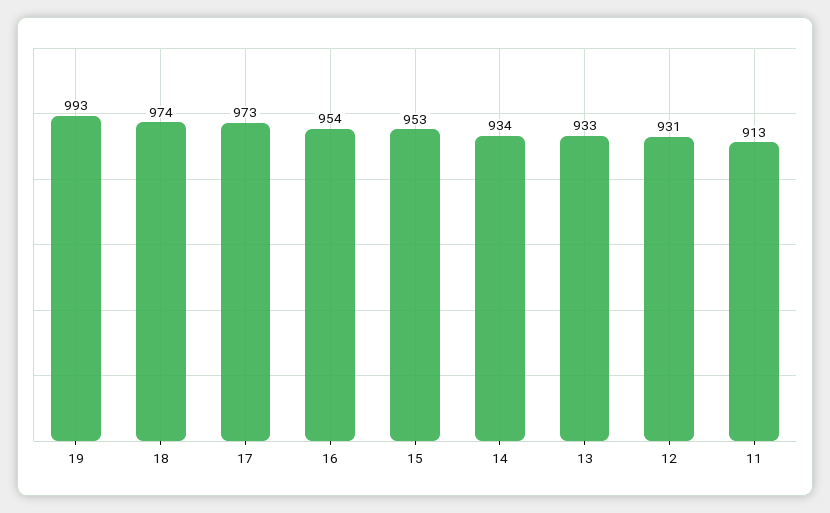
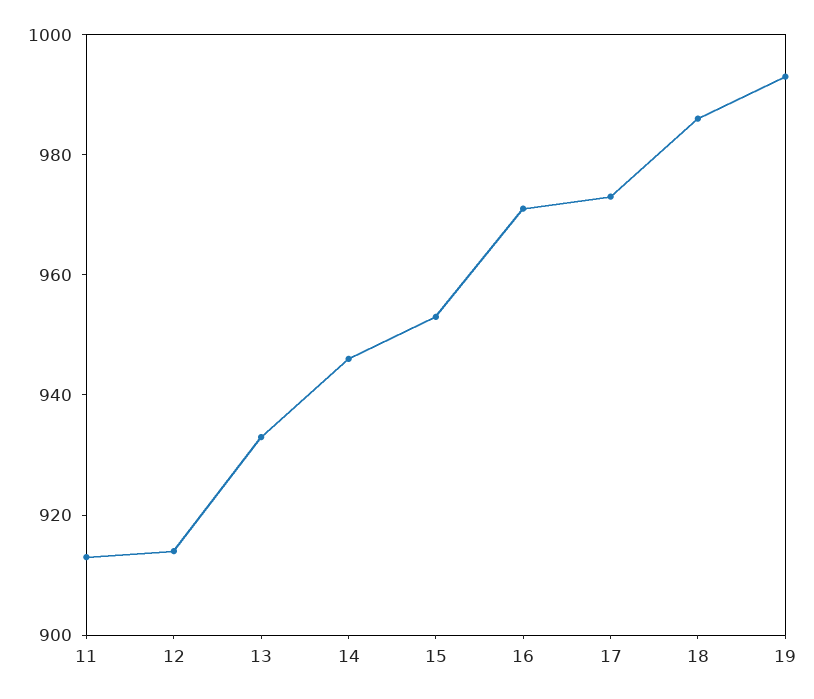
  {
    "19": 993,
-   "18": 974,
+   "18": 985,
    "17": 973,
-   "16": 954,
+   "16": 970,
    "15": 953,
-   "14": 934,
+   "14": 945,
    "13": 933,
-   "12": 931,
+   "12": 915,
    "11": 913
  }

